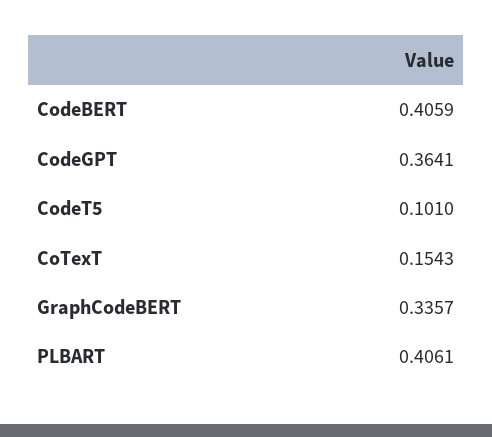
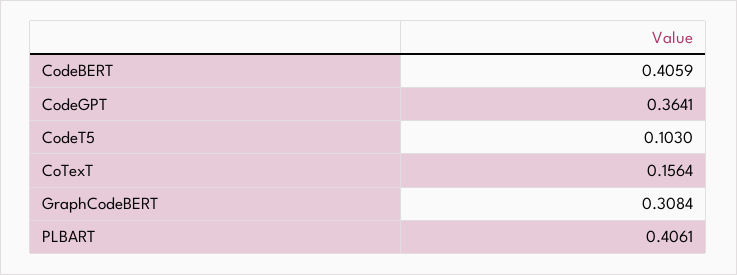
  {
    "CodeBERT": 0.4059,
    "CodeGPT": 0.3641,
-   "CodeT5": 0.101,
+   "CodeT5": 0.103,
-   "CoTexT": 0.1543,
+   "CoTexT": 0.1564,
-   "GraphCodeBERT": 0.3357,
+   "GraphCodeBERT": 0.3084,
    "PLBART": 0.4061
  }

